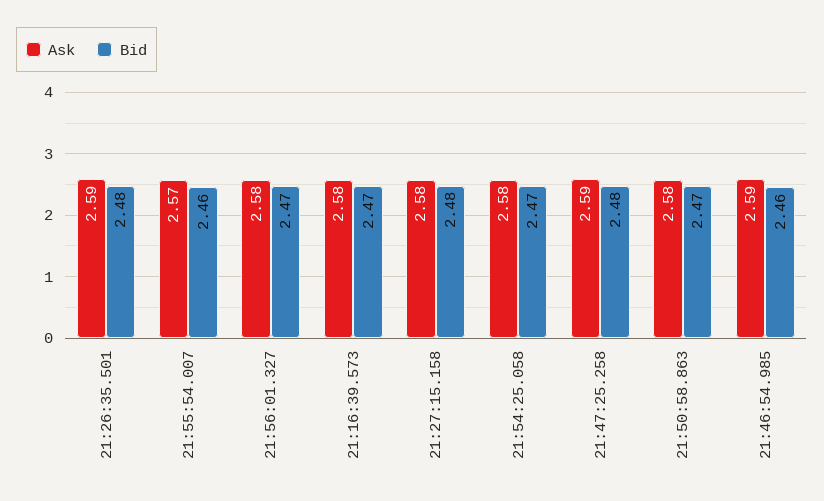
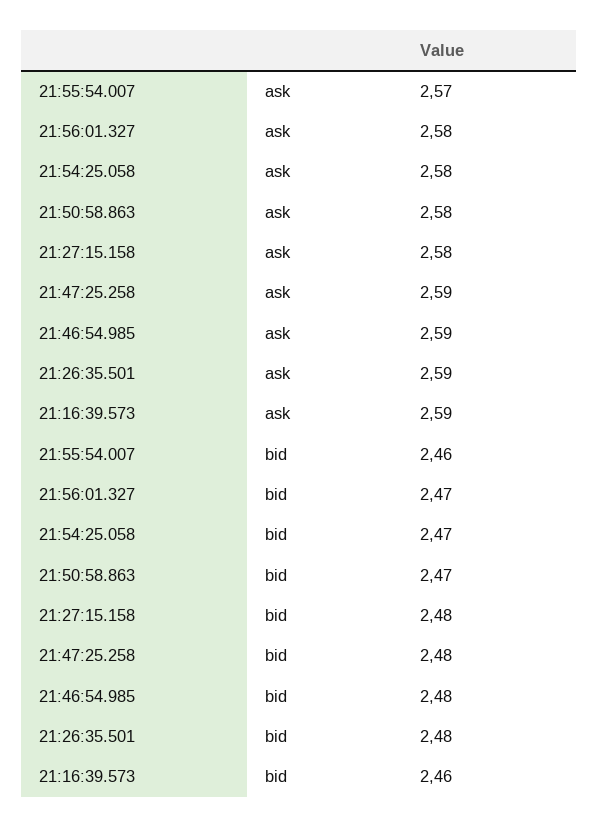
  {
    "Ask": {
      "21:26:35.501": 2.59,
      "21:55:54.007": 2.57,
      "21:56:01.327": 2.58,
-     "21:16:39.573": 2.58,
+     "21:16:39.573": 2.59,
      "21:27:15.158": 2.58,
      "21:54:25.058": 2.58,
      "21:47:25.258": 2.59,
      "21:50:58.863": 2.58,
      "21:46:54.985": 2.59
    },
    "Bid": {
      "21:26:35.501": 2.48,
      "21:55:54.007": 2.46,
      "21:56:01.327": 2.47,
-     "21:16:39.573": 2.47,
+     "21:16:39.573": 2.46,
      "21:27:15.158": 2.48,
      "21:54:25.058": 2.47,
      "21:47:25.258": 2.48,
      "21:50:58.863": 2.47,
-     "21:46:54.985": 2.46
+     "21:46:54.985": 2.48
    }
  }

